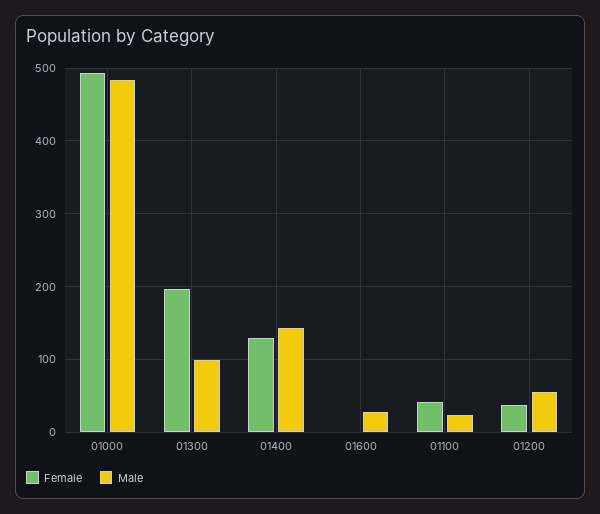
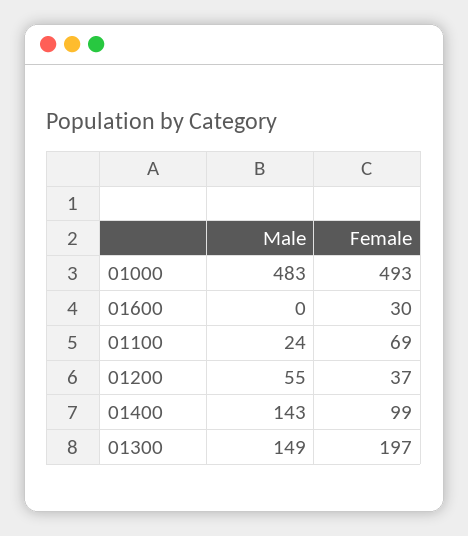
  {
    "Female": {
      "01000": 493,
      "01300": 197,
-     "01400": 130,
+     "01400": 99,
-     "01600": 0,
+     "01600": 30,
-     "01100": 40,
+     "01100": 69,
      "01200": 37
    },
    "Male": {
      "01000": 483,
-     "01300": 100,
+     "01300": 149,
      "01400": 143,
-     "01600": 30,
+     "01600": 0,
      "01100": 24,
      "01200": 55
    }
  }

